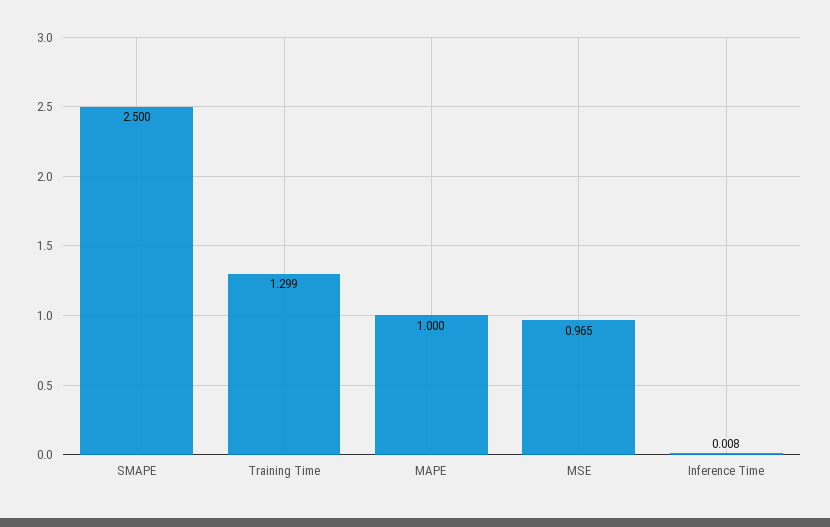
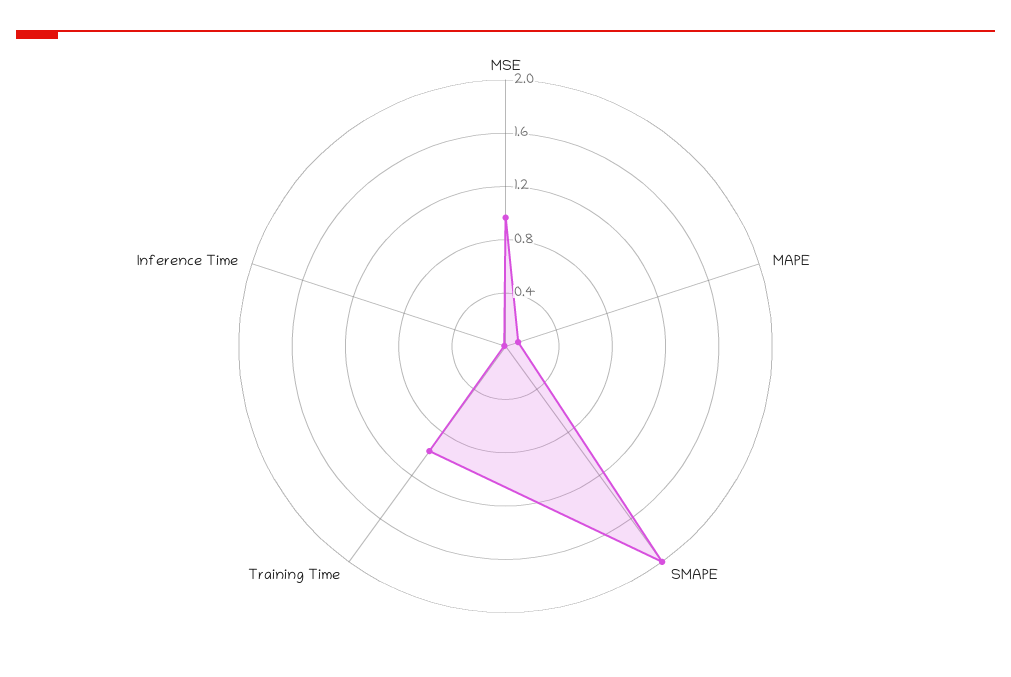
  {
-   "SMAPE": 2.5,
+   "SMAPE": 2,
-   "Training Time": 1.299,
+   "Training Time": 1,
-   "MAPE": 1,
+   "MAPE": 0.1,
    "MSE": 0.965,
    "Inference Time": 0.008
  }

